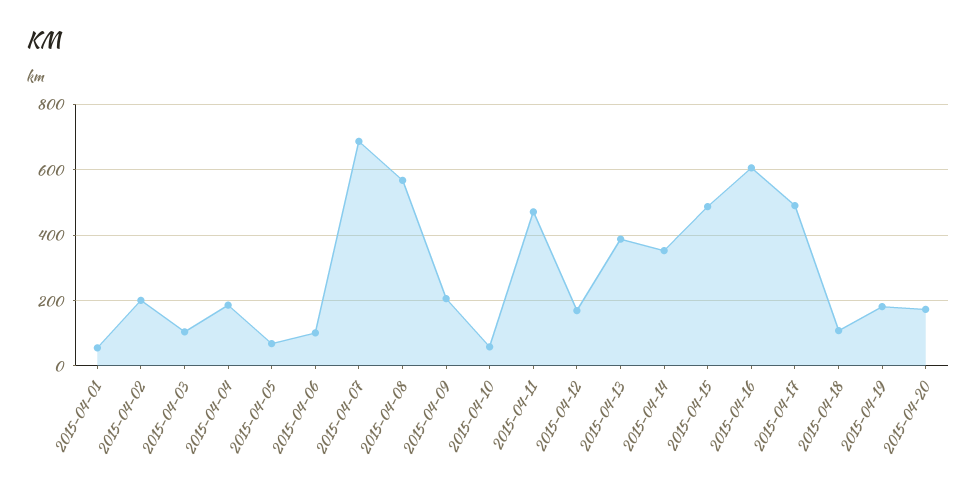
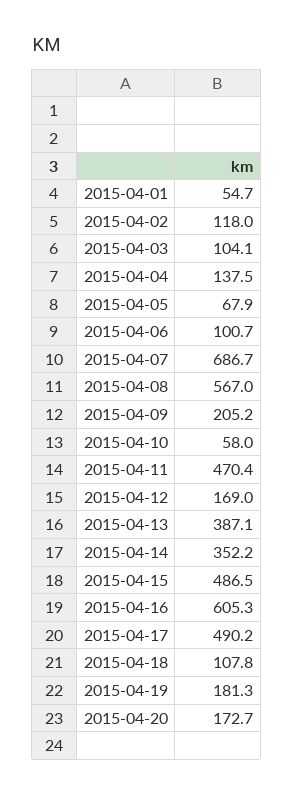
  {
    "2015-04-01": 54.7,
-   "2015-04-02": 200,
+   "2015-04-02": 118,
    "2015-04-03": 104.1,
-   "2015-04-04": 180,
+   "2015-04-04": 137.5,
    "2015-04-05": 67.9,
    "2015-04-06": 100.7,
    "2015-04-07": 686.7,
    "2015-04-08": 567,
    "2015-04-09": 205.2,
    "2015-04-10": 58,
    "2015-04-11": 470.4,
    "2015-04-12": 169,
    "2015-04-13": 387.1,
    "2015-04-14": 352.2,
    "2015-04-15": 486.5,
    "2015-04-16": 605.3,
    "2015-04-17": 490.2,
    "2015-04-18": 107.8,
    "2015-04-19": 181.3,
    "2015-04-20": 172.7
  }

